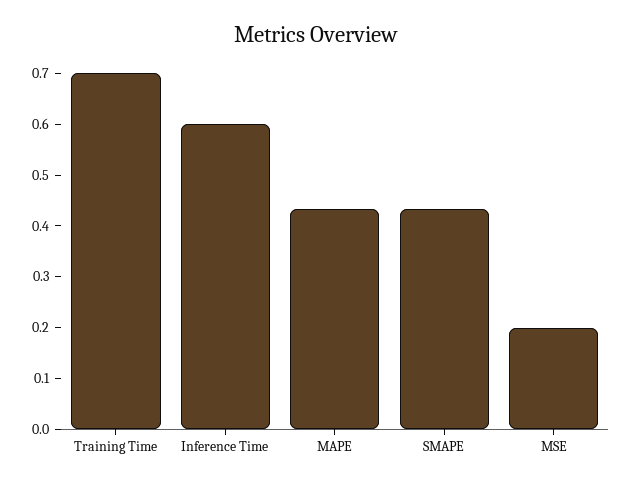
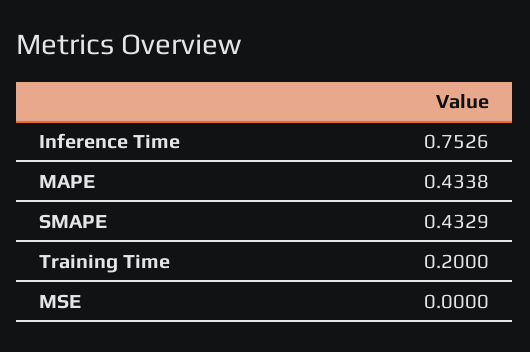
  {
-   "Training Time": 0.7,
+   "Training Time": 0.2,
-   "Inference Time": 0.6,
+   "Inference Time": 0.7526,
    "MAPE": 0.4338,
    "SMAPE": 0.4329,
-   "MSE": 0.2
+   "MSE": 0
  }

